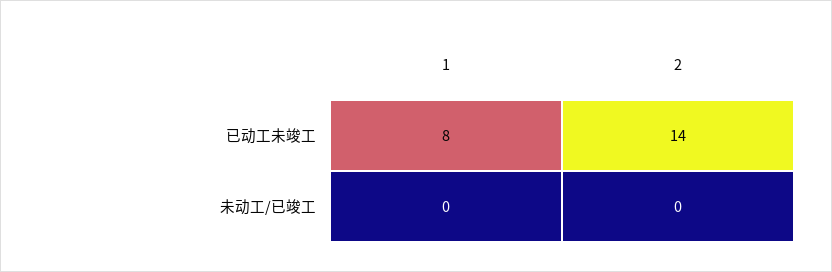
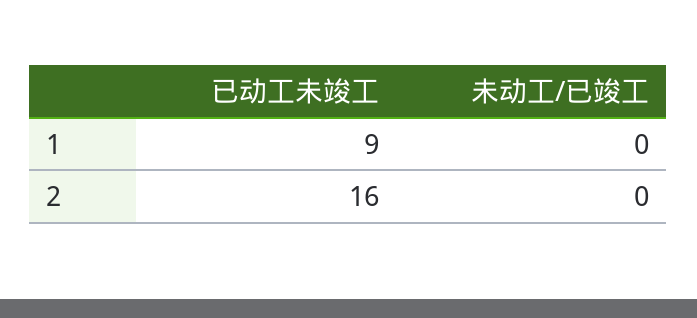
  {
    "1": {
-     "已动工未竣工": 8,
+     "已动工未竣工": 9,
      "未动工/已竣工": 0
    },
    "2": {
-     "已动工未竣工": 14,
+     "已动工未竣工": 16,
      "未动工/已竣工": 0
    }
  }

